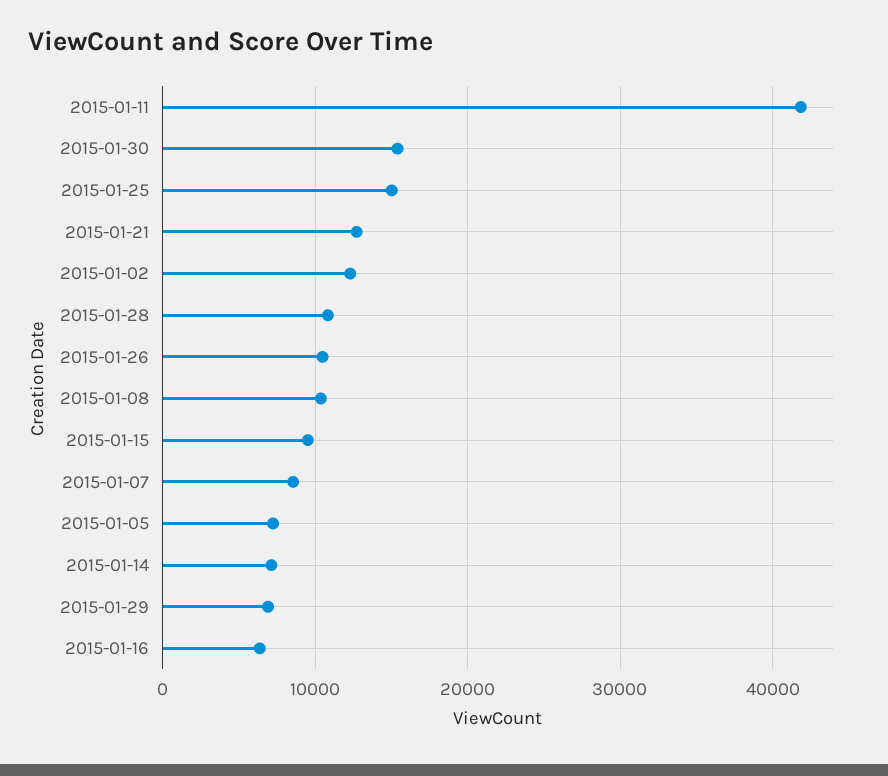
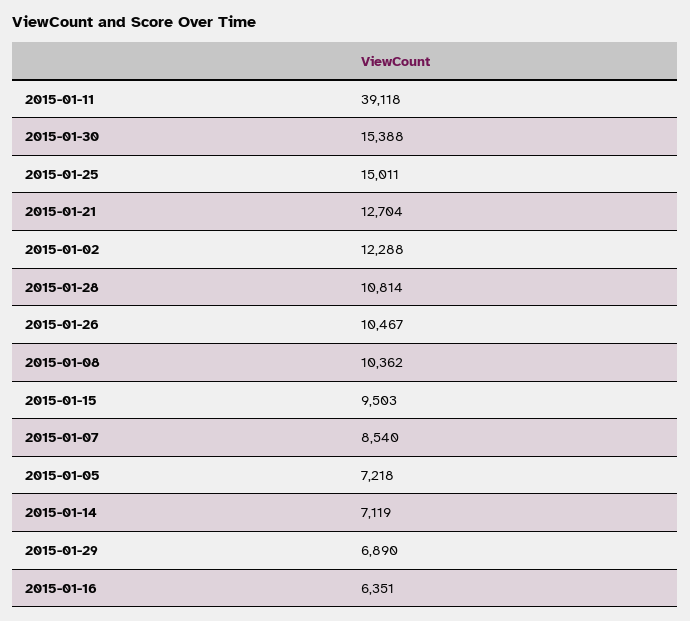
  {
-   "2015-01-11": 42000,
+   "2015-01-11": 39118,
    "2015-01-30": 15388,
    "2015-01-25": 15011,
    "2015-01-21": 12704,
    "2015-01-02": 12288,
    "2015-01-28": 10814,
    "2015-01-26": 10467,
    "2015-01-08": 10362,
    "2015-01-15": 9503,
    "2015-01-07": 8540,
    "2015-01-05": 7218,
    "2015-01-14": 7119,
    "2015-01-29": 6890,
    "2015-01-16": 6351
  }

